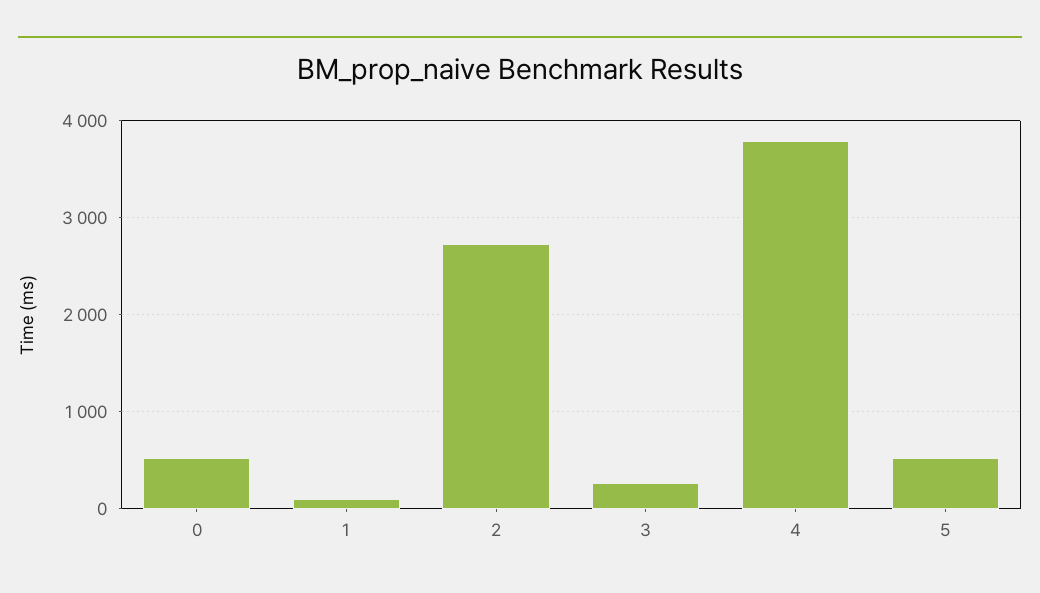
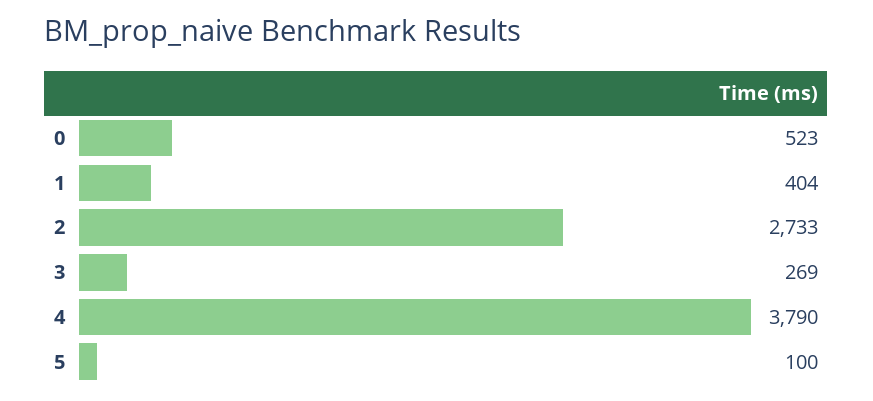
  {
    "0": 523,
-   "1": 100,
+   "1": 404,
    "2": 2733,
    "3": 269,
    "4": 3790,
-   "5": 500
+   "5": 100
  }

